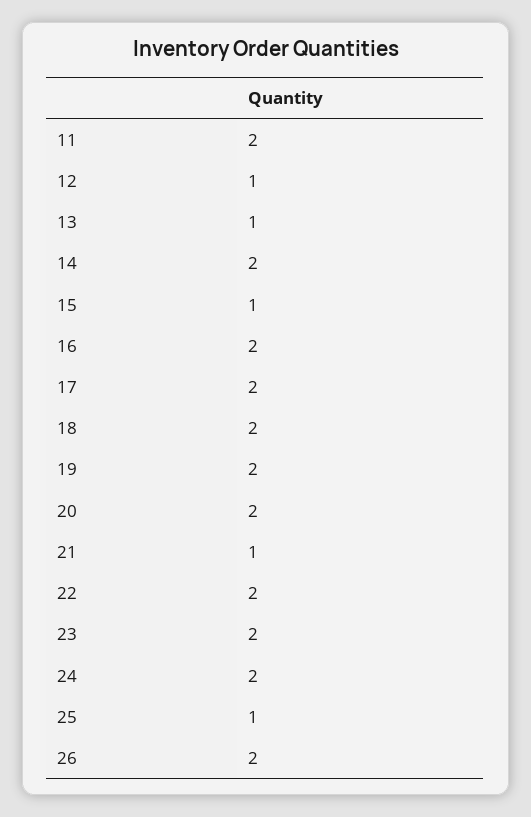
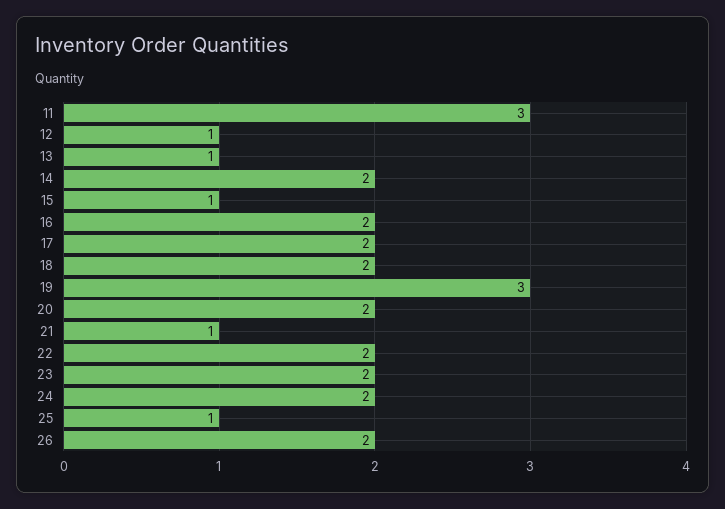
  {
-   "11": 2,
+   "11": 3,
    "12": 1,
    "13": 1,
    "14": 2,
    "15": 1,
    "16": 2,
    "17": 2,
    "18": 2,
-   "19": 2,
+   "19": 3,
    "20": 2,
    "21": 1,
    "22": 2,
    "23": 2,
    "24": 2,
    "25": 1,
    "26": 2
  }

